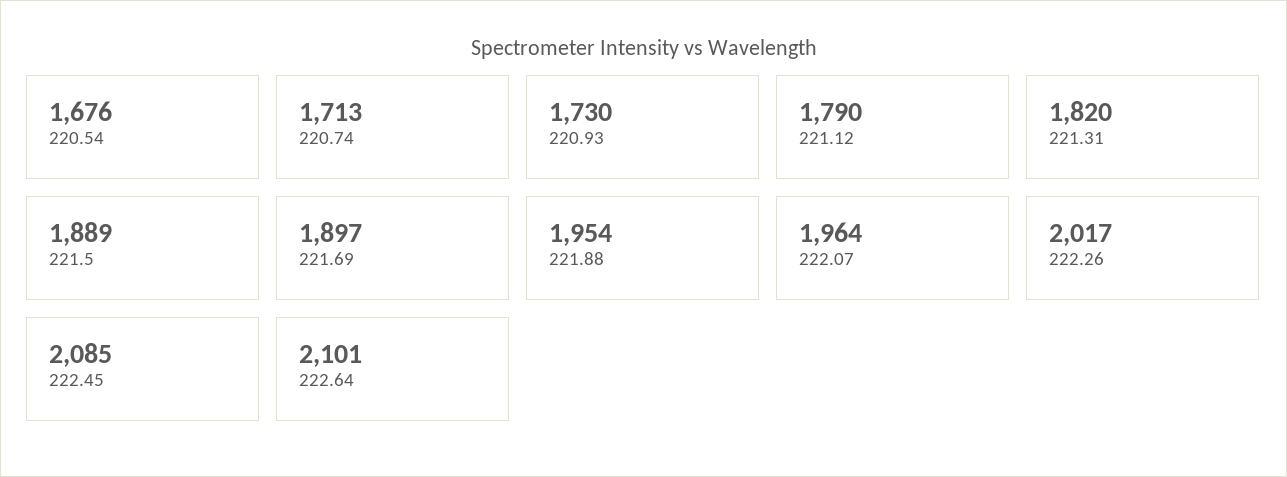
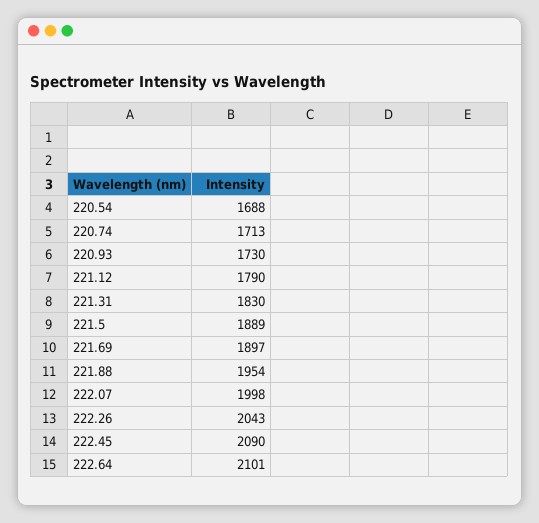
  {
-   "220.54": 1676,
+   "220.54": 1688,
    "220.74": 1713,
    "220.93": 1730,
    "221.12": 1790,
-   "221.31": 1820,
+   "221.31": 1830,
    "221.5": 1889,
    "221.69": 1897,
    "221.88": 1954,
-   "222.07": 1964,
+   "222.07": 1998,
-   "222.26": 2017,
+   "222.26": 2043,
-   "222.45": 2085,
+   "222.45": 2090,
    "222.64": 2101
  }

